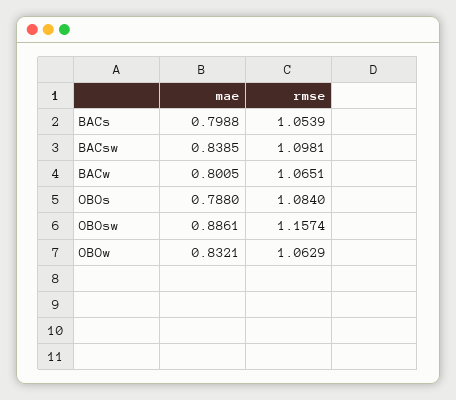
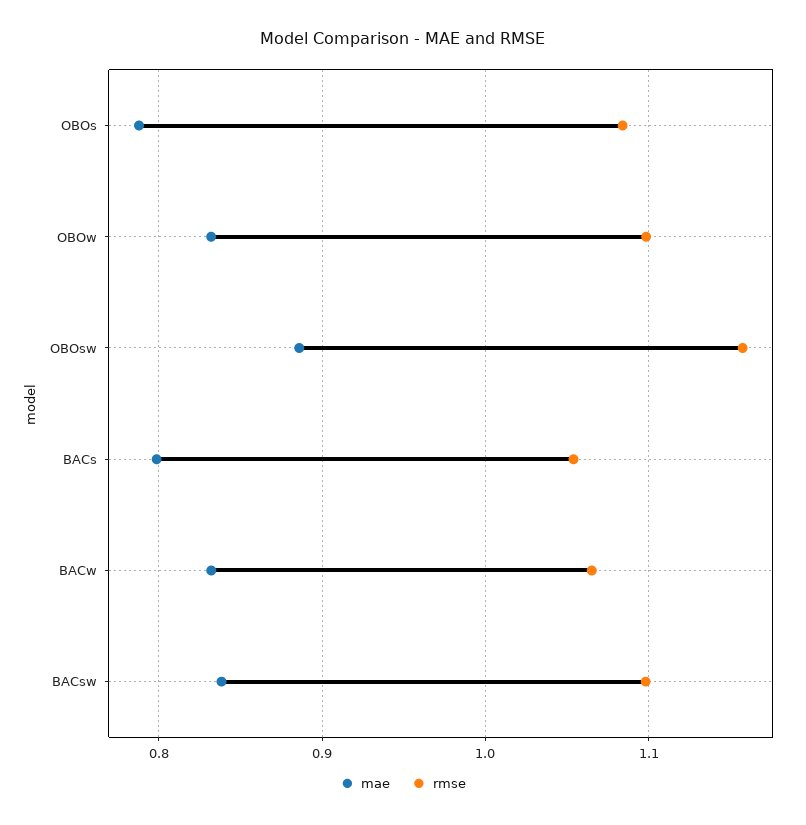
  {
    "mae": {
      "BACs": 0.7988,
      "BACsw": 0.8385,
-     "BACw": 0.8005,
+     "BACw": 0.83,
      "OBOs": 0.788,
      "OBOsw": 0.8861,
      "OBOw": 0.8321
    },
    "rmse": {
      "BACs": 1.0539,
      "BACsw": 1.0981,
      "BACw": 1.0651,
      "OBOs": 1.084,
      "OBOsw": 1.1574,
-     "OBOw": 1.0629
+     "OBOw": 1.1
    }
  }

